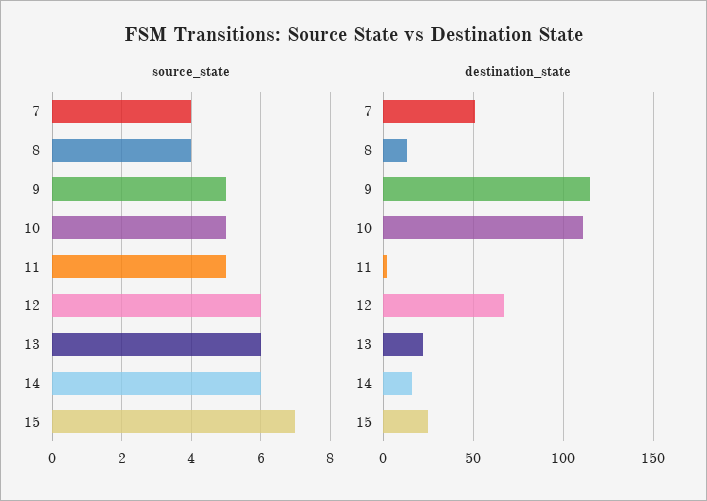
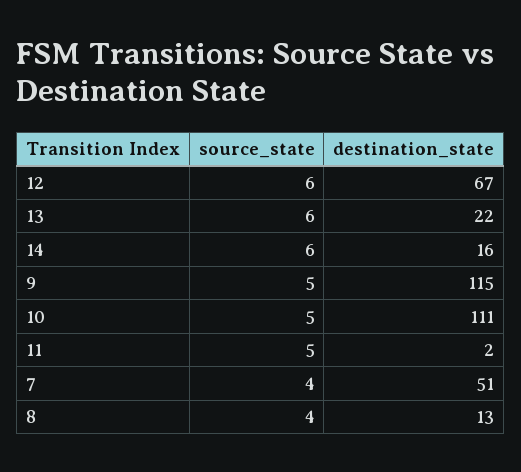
  {
    "source_state": {
      "7": 4,
      "8": 4,
      "9": 5,
      "10": 5,
      "11": 5,
      "12": 6,
      "13": 6,
-     "14": 6,
+     "14": 6
-     "15": 7
    },
    "destination_state": {
      "7": 51,
      "8": 13,
      "9": 115,
      "10": 111,
      "11": 2,
      "12": 67,
      "13": 22,
-     "14": 16,
+     "14": 16
-     "15": 25
    }
  }

